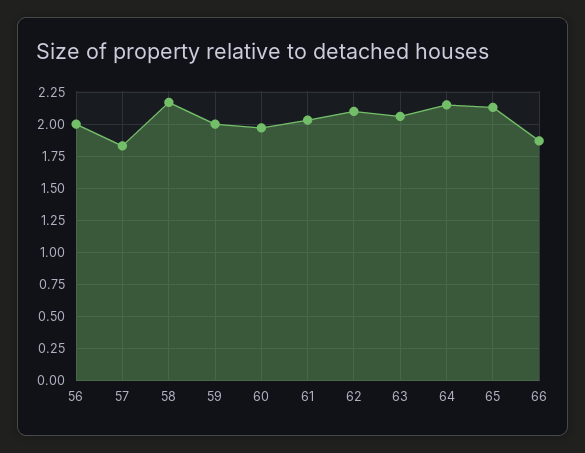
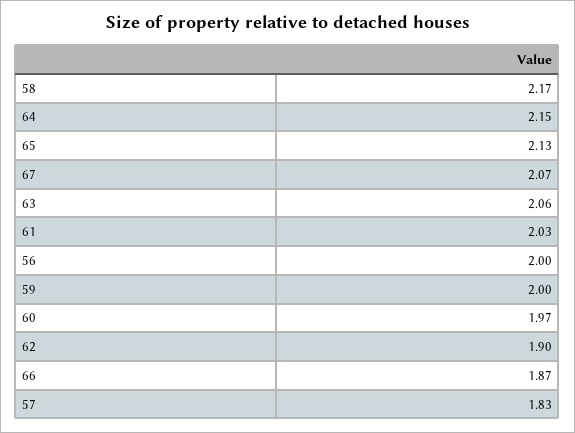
  {
    "56": 2,
    "57": 1.83,
    "58": 2.17,
    "59": 2,
    "60": 1.97,
    "61": 2.03,
-   "62": 2.1,
+   "62": 1.9,
    "63": 2.06,
    "64": 2.15,
    "65": 2.13,
-   "66": 1.87
+   "66": 1.87,
+   "67": 2.07
  }

